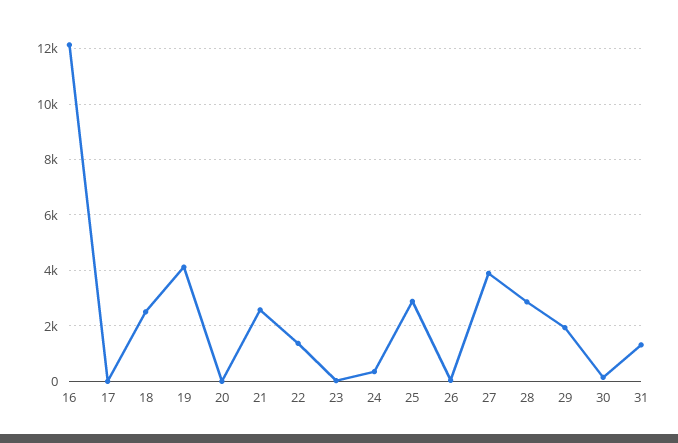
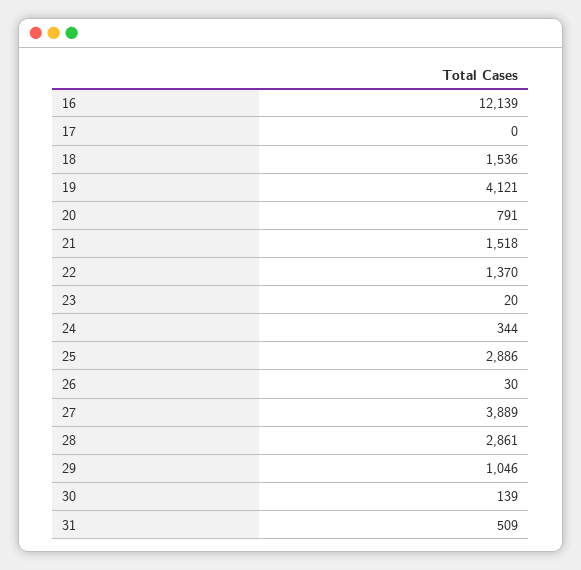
  {
    "16": 12139,
    "17": 0,
-   "18": 2500,
+   "18": 1536,
    "19": 4121,
-   "20": 0,
+   "20": 791,
-   "21": 2500,
+   "21": 1518,
    "22": 1370,
    "23": 20,
    "24": 344,
    "25": 2886,
    "26": 30,
    "27": 3889,
    "28": 2861,
-   "29": 2000,
+   "29": 1046,
    "30": 139,
-   "31": 1250
+   "31": 509
  }

